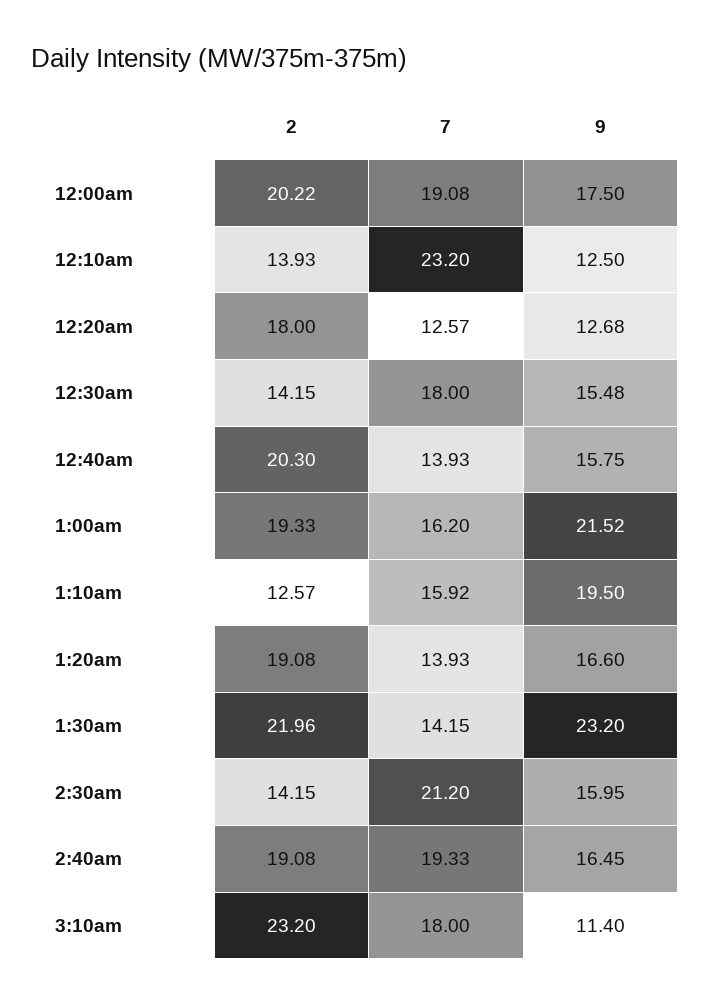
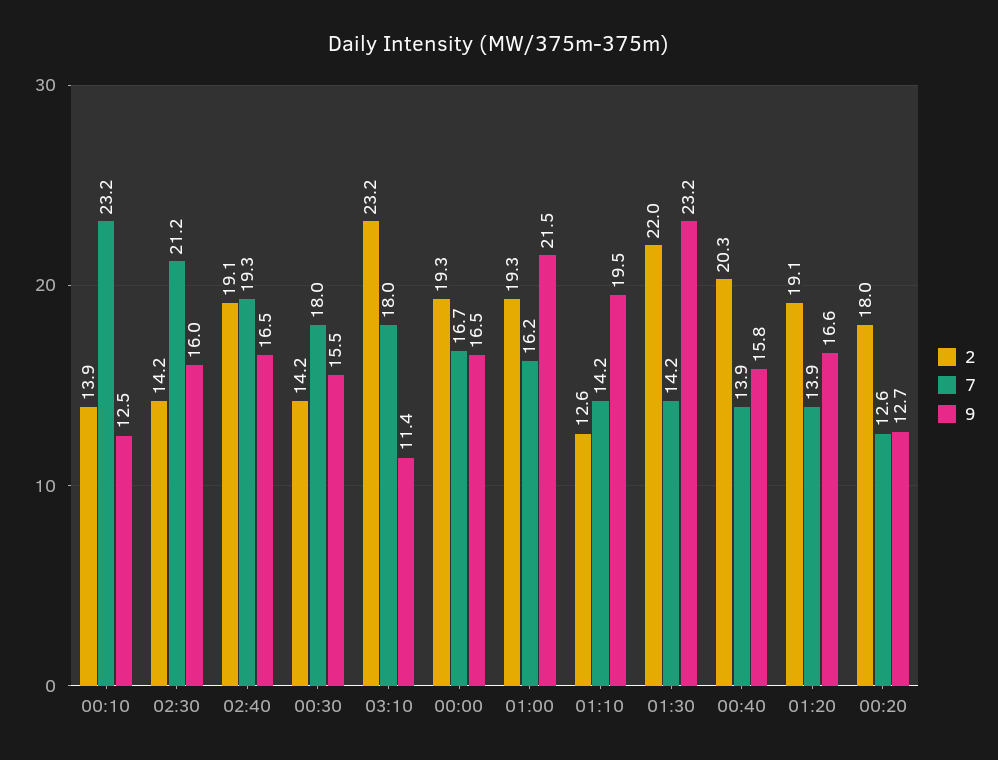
  {
    "2": {
-     "12:00am": 20.22,
+     "12:00am": 19.3,
      "12:10am": 13.93,
      "12:20am": 18,
      "12:30am": 14.15,
      "12:40am": 20.3,
      "1:00am": 19.33,
      "1:10am": 12.57,
      "1:20am": 19.08,
      "1:30am": 21.96,
      "2:30am": 14.15,
      "2:40am": 19.08,
      "3:10am": 23.2
    },
    "7": {
-     "12:00am": 19.08,
+     "12:00am": 16.7,
      "12:10am": 23.2,
      "12:20am": 12.57,
      "12:30am": 18,
      "12:40am": 13.93,
      "1:00am": 16.2,
-     "1:10am": 15.92,
+     "1:10am": 14.2,
      "1:20am": 13.93,
      "1:30am": 14.15,
      "2:30am": 21.2,
      "2:40am": 19.33,
      "3:10am": 18
    },
    "9": {
-     "12:00am": 17.5,
+     "12:00am": 16.5,
      "12:10am": 12.5,
      "12:20am": 12.68,
      "12:30am": 15.48,
      "12:40am": 15.75,
      "1:00am": 21.52,
      "1:10am": 19.5,
      "1:20am": 16.6,
      "1:30am": 23.2,
      "2:30am": 15.95,
      "2:40am": 16.45,
      "3:10am": 11.4
    }
  }

